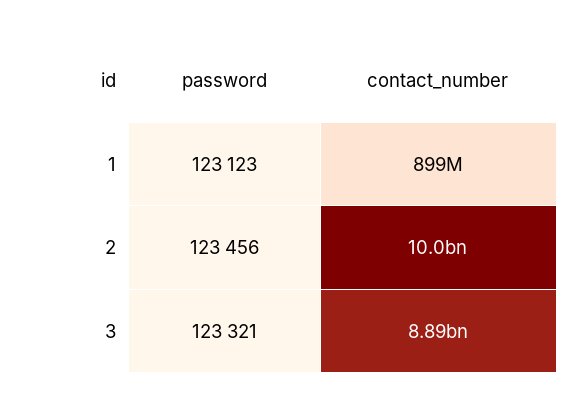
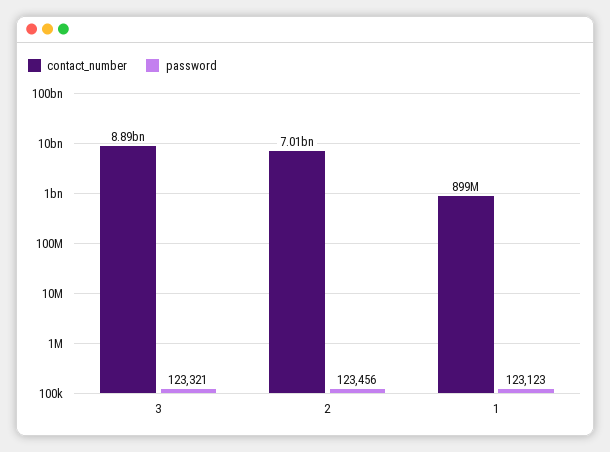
  {
    "password": {
      "1": 123123,
      "2": 123456,
      "3": 123321
    },
    "contact_number": {
      "1": 899000000,
-     "2": 10000000000,
+     "2": 7010000000,
      "3": 8890000000
    }
  }

